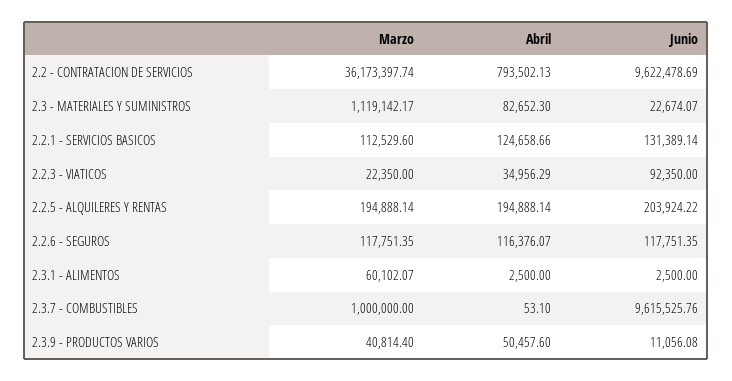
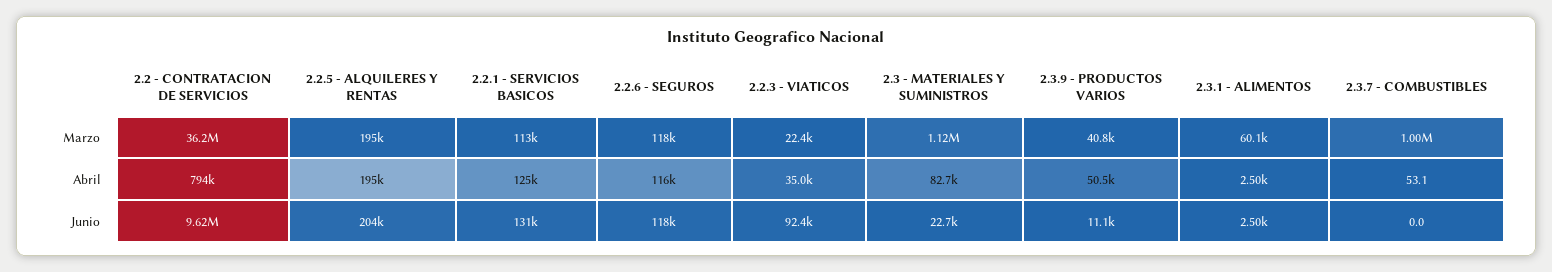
  {
    "Marzo": {
      "2.2 - CONTRATACION DE SERVICIOS": 36173397.74,
      "2.3 - MATERIALES Y SUMINISTROS": 1119142.17,
      "2.2.1 - SERVICIOS BASICOS": 112529.6,
      "2.2.3 - VIATICOS": 22350,
      "2.2.5 - ALQUILERES Y RENTAS": 194888.14,
      "2.2.6 - SEGUROS": 117751.35,
      "2.3.1 - ALIMENTOS": 60102.07,
      "2.3.7 - COMBUSTIBLES": 1000000,
      "2.3.9 - PRODUCTOS VARIOS": 40814.4
    },
    "Abril": {
      "2.2 - CONTRATACION DE SERVICIOS": 793502.13,
      "2.3 - MATERIALES Y SUMINISTROS": 82652.3,
      "2.2.1 - SERVICIOS BASICOS": 124658.66,
      "2.2.3 - VIATICOS": 34956.29,
      "2.2.5 - ALQUILERES Y RENTAS": 194888.14,
      "2.2.6 - SEGUROS": 116376.07,
      "2.3.1 - ALIMENTOS": 2500,
      "2.3.7 - COMBUSTIBLES": 53.1,
      "2.3.9 - PRODUCTOS VARIOS": 50457.6
    },
    "Junio": {
      "2.2 - CONTRATACION DE SERVICIOS": 9622478.69,
      "2.3 - MATERIALES Y SUMINISTROS": 22674.07,
      "2.2.1 - SERVICIOS BASICOS": 131389.14,
      "2.2.3 - VIATICOS": 92350,
      "2.2.5 - ALQUILERES Y RENTAS": 203924.22,
      "2.2.6 - SEGUROS": 117751.35,
      "2.3.1 - ALIMENTOS": 2500,
-     "2.3.7 - COMBUSTIBLES": 9615525.76,
+     "2.3.7 - COMBUSTIBLES": 0,
      "2.3.9 - PRODUCTOS VARIOS": 11056.08
    }
  }

